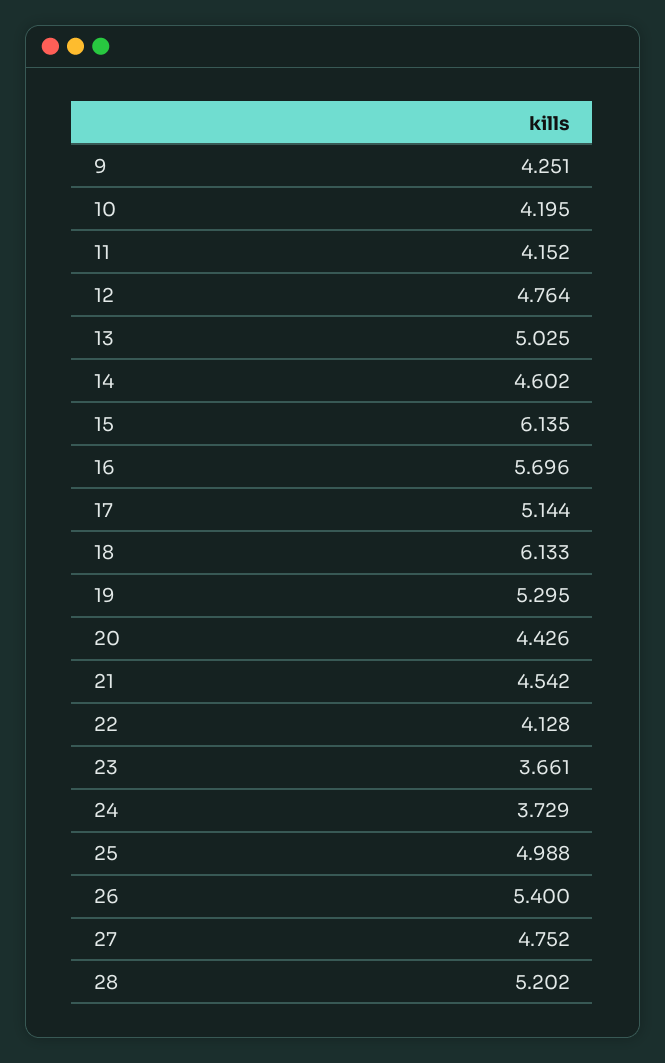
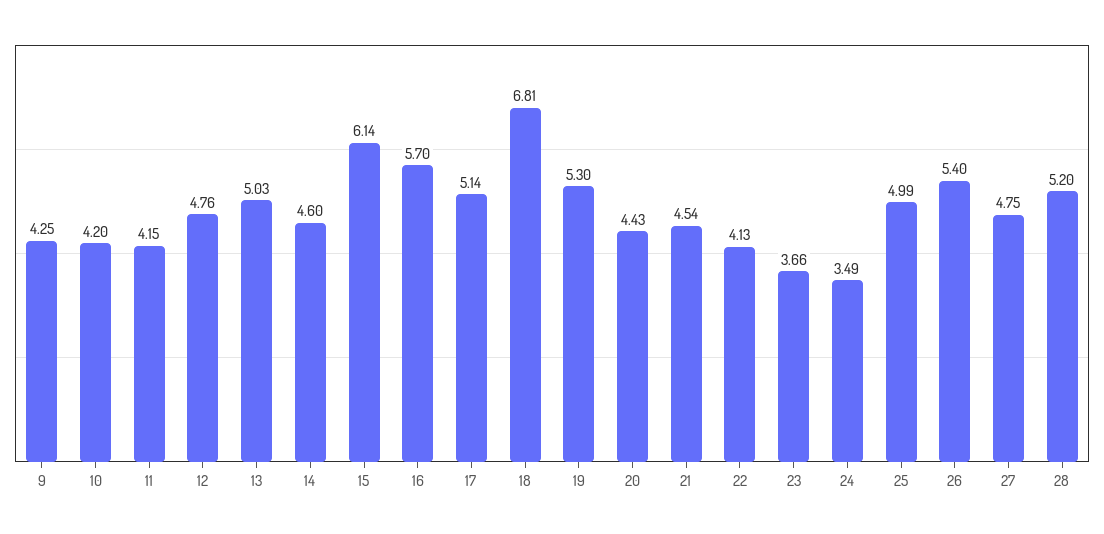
  {
    "9": 4.251,
    "10": 4.195,
    "11": 4.152,
    "12": 4.764,
    "13": 5.025,
    "14": 4.602,
    "15": 6.135,
    "16": 5.696,
    "17": 5.144,
-   "18": 6.133,
+   "18": 6.81,
    "19": 5.295,
    "20": 4.426,
    "21": 4.542,
    "22": 4.128,
    "23": 3.661,
-   "24": 3.729,
+   "24": 3.49,
    "25": 4.988,
    "26": 5.4,
    "27": 4.752,
    "28": 5.202
  }

